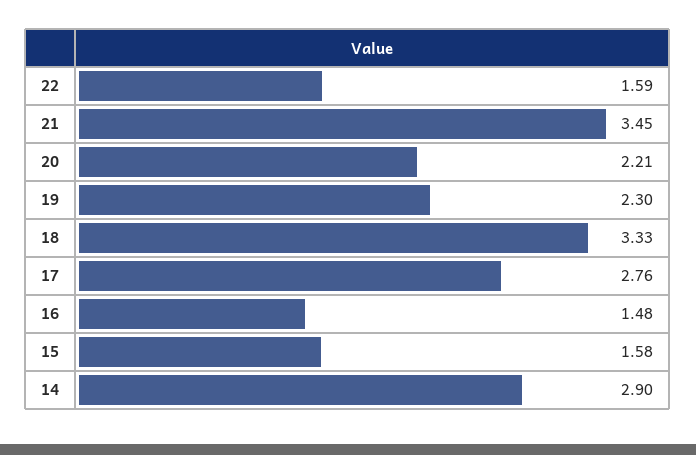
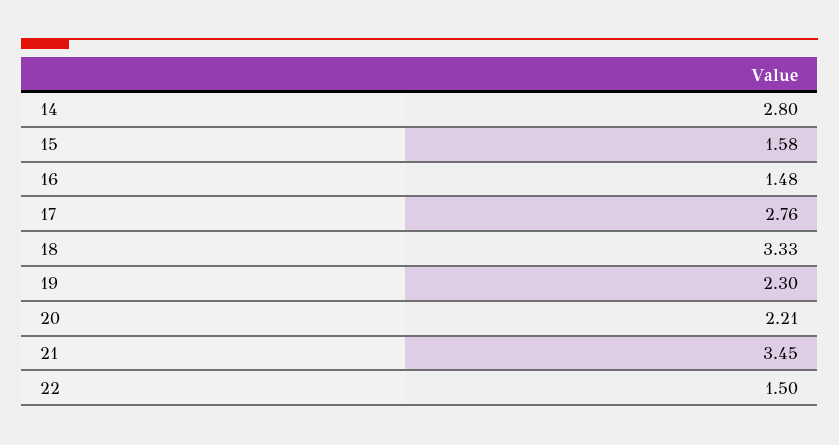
  {
-   "22": 1.59,
+   "22": 1.5,
    "21": 3.45,
    "20": 2.21,
    "19": 2.3,
    "18": 3.33,
    "17": 2.76,
    "16": 1.48,
    "15": 1.58,
-   "14": 2.9
+   "14": 2.8
  }

